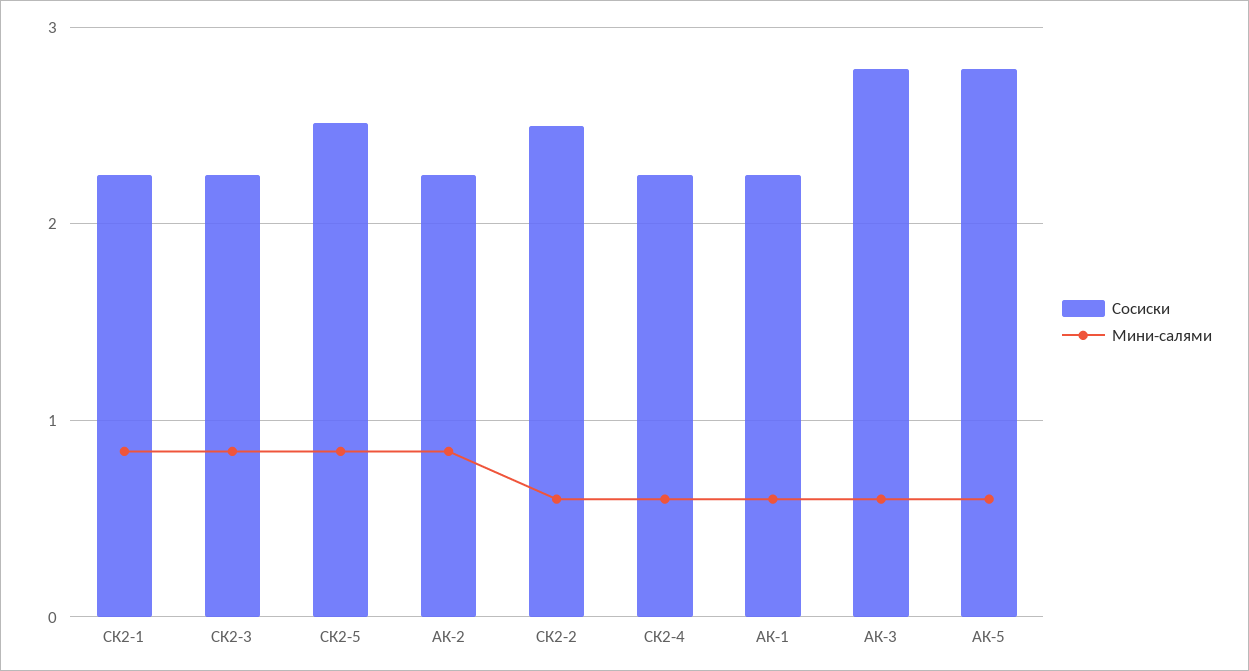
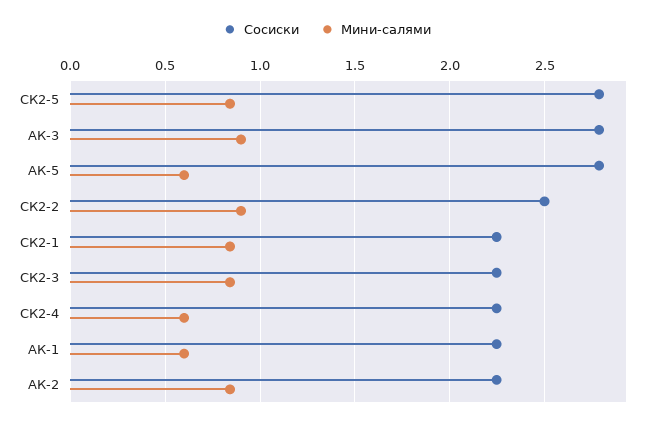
  {
    "Сосиски": {
      "СК2-1": 2.25,
      "СК2-3": 2.25,
-     "СК2-5": 2.5,
+     "СК2-5": 2.8,
      "АК-2": 2.25,
      "СК2-2": 2.5,
      "СК2-4": 2.25,
      "АК-1": 2.25,
      "АК-3": 2.8,
      "АК-5": 2.8
    },
    "Мини-салями": {
      "СК2-1": 0.85,
      "СК2-3": 0.85,
      "СК2-5": 0.85,
      "АК-2": 0.85,
-     "СК2-2": 0.6,
+     "СК2-2": 0.9,
      "СК2-4": 0.6,
      "АК-1": 0.6,
-     "АК-3": 0.6,
+     "АК-3": 0.9,
      "АК-5": 0.6
    }
  }

